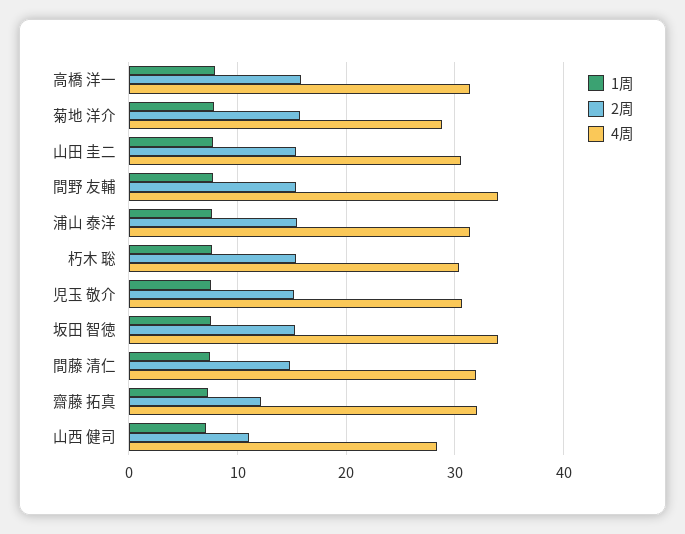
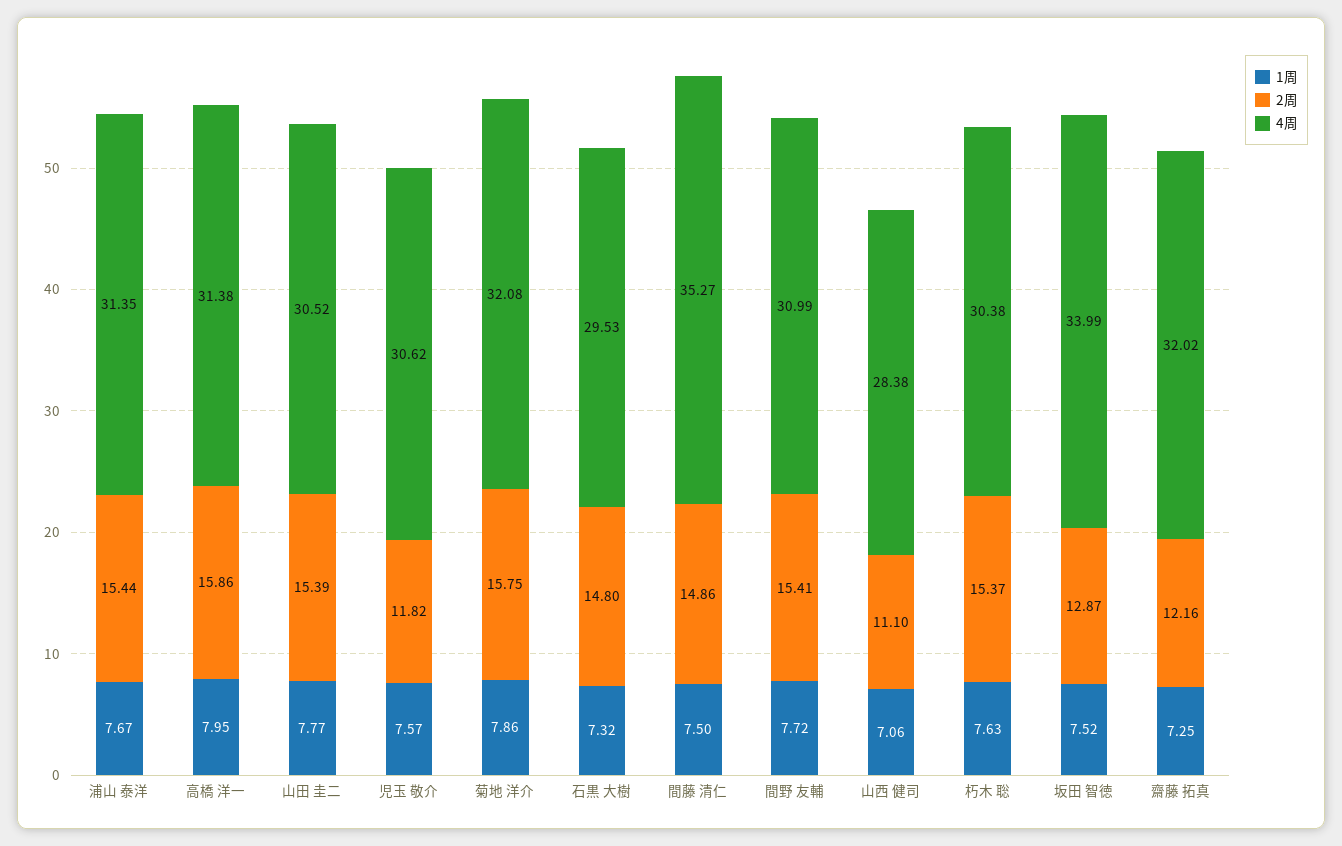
  {
    "1周": {
      "高橋 洋一": 7.95,
      "菊地 洋介": 7.86,
      "山田 圭二": 7.77,
      "間野 友輔": 7.72,
      "浦山 泰洋": 7.67,
      "朽木 聡": 7.63,
      "児玉 敬介": 7.57,
      "坂田 智徳": 7.52,
      "間藤 清仁": 7.5,
      "齋藤 拓真": 7.25,
-     "山西 健司": 7.06
+     "山西 健司": 7.06,
+     "石黒 大樹": 7.32
    },
    "2周": {
      "高橋 洋一": 15.86,
      "菊地 洋介": 15.75,
      "山田 圭二": 15.39,
      "間野 友輔": 15.41,
      "浦山 泰洋": 15.44,
      "朽木 聡": 15.37,
-     "児玉 敬介": 15,
+     "児玉 敬介": 11.82,
-     "坂田 智徳": 15,
+     "坂田 智徳": 12.87,
      "間藤 清仁": 14.86,
      "齋藤 拓真": 12.16,
-     "山西 健司": 11.1
+     "山西 健司": 11.1,
+     "石黒 大樹": 14.8
    },
    "4周": {
      "高橋 洋一": 31.38,
-     "菊地 洋介": 29,
+     "菊地 洋介": 32.08,
      "山田 圭二": 30.52,
-     "間野 友輔": 34,
+     "間野 友輔": 30.99,
      "浦山 泰洋": 31.35,
      "朽木 聡": 30.38,
      "児玉 敬介": 30.62,
      "坂田 智徳": 33.99,
-     "間藤 清仁": 32,
+     "間藤 清仁": 35.27,
      "齋藤 拓真": 32.02,
-     "山西 健司": 28.38
+     "山西 健司": 28.38,
+     "石黒 大樹": 29.53
    }
  }

